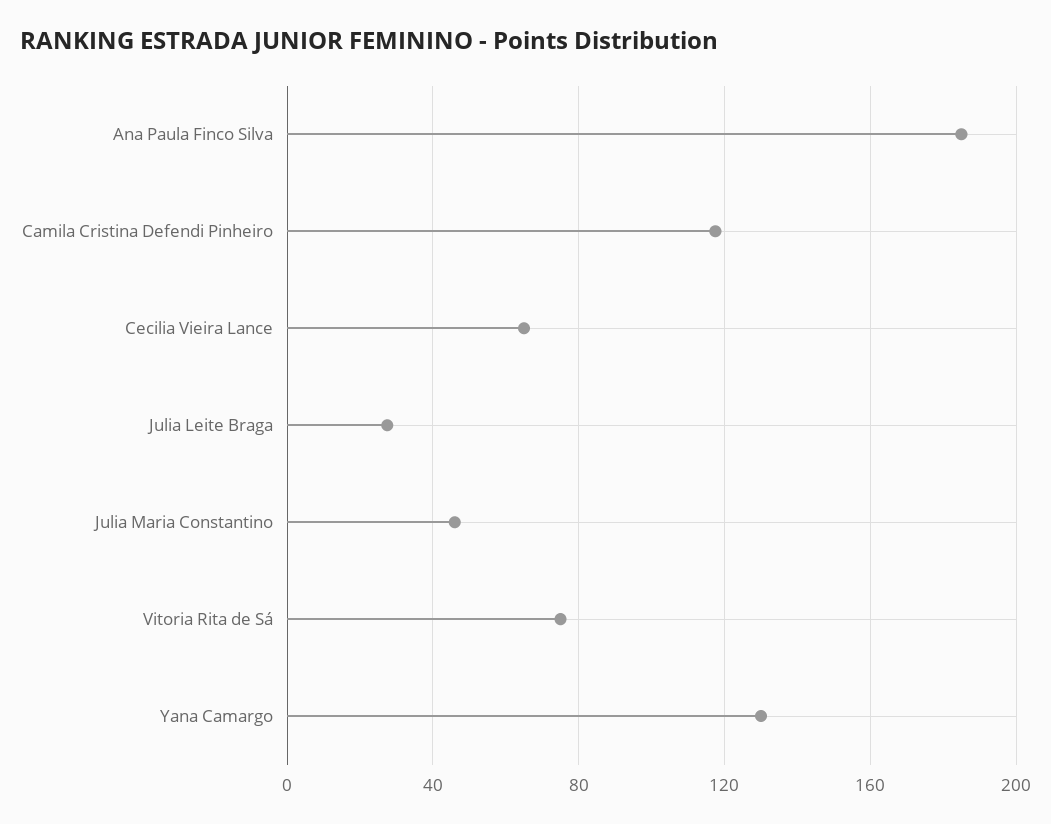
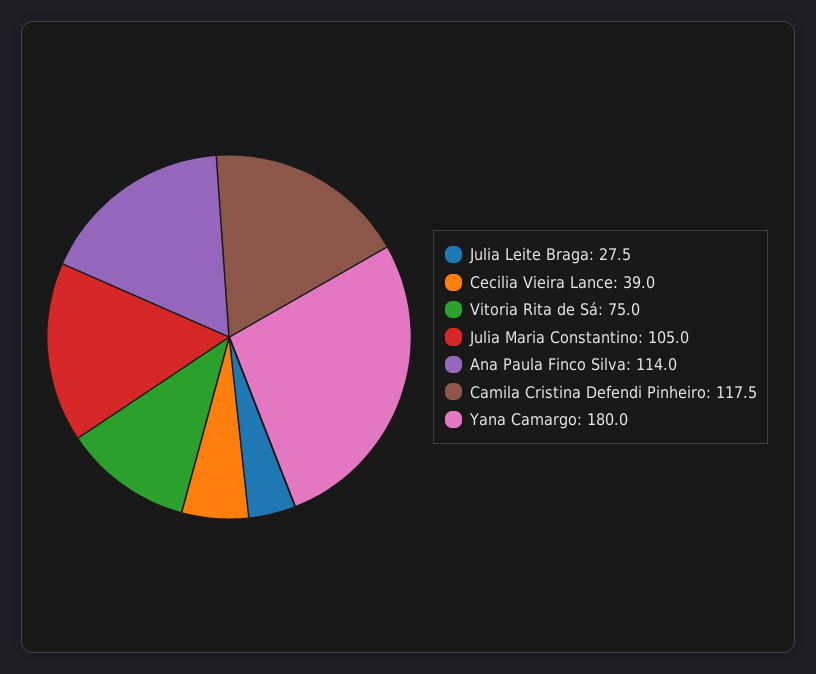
  {
-   "Ana Paula Finco Silva": 185,
+   "Ana Paula Finco Silva": 114,
    "Camila Cristina Defendi Pinheiro": 117.5,
-   "Cecilia Vieira Lance": 65,
+   "Cecilia Vieira Lance": 39,
    "Julia Leite Braga": 27.5,
-   "Julia Maria Constantino": 45,
+   "Julia Maria Constantino": 105,
    "Vitoria Rita de Sá": 75,
-   "Yana Camargo": 130
+   "Yana Camargo": 180
  }

